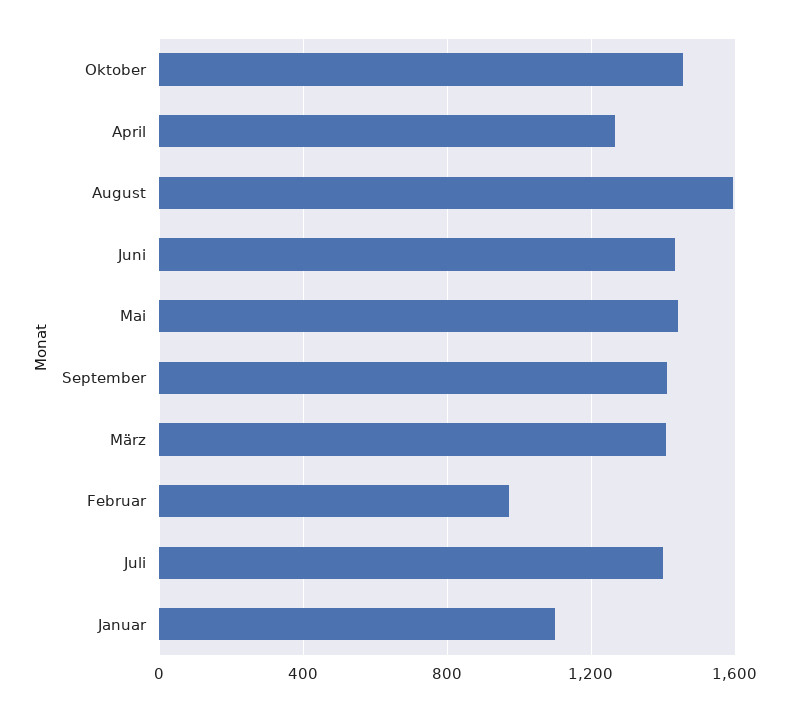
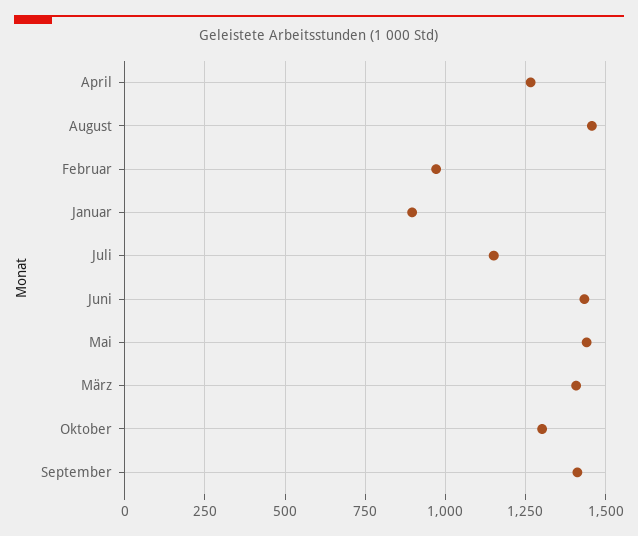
  {
-   "Oktober": 1450,
+   "Oktober": 1300,
    "April": 1275,
-   "August": 1600,
+   "August": 1450,
    "Juni": 1425,
    "Mai": 1450,
    "September": 1400,
    "März": 1400,
    "Februar": 975,
-   "Juli": 1400,
+   "Juli": 1150,
-   "Januar": 1100
+   "Januar": 900
  }

